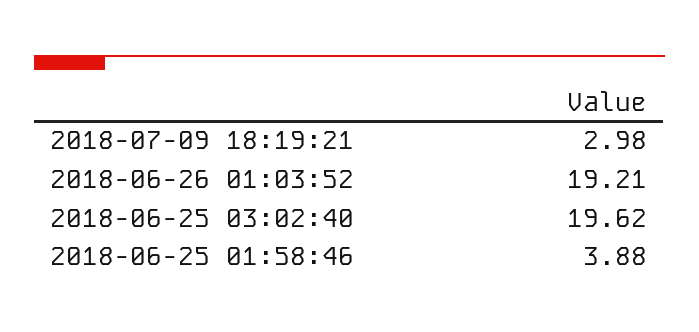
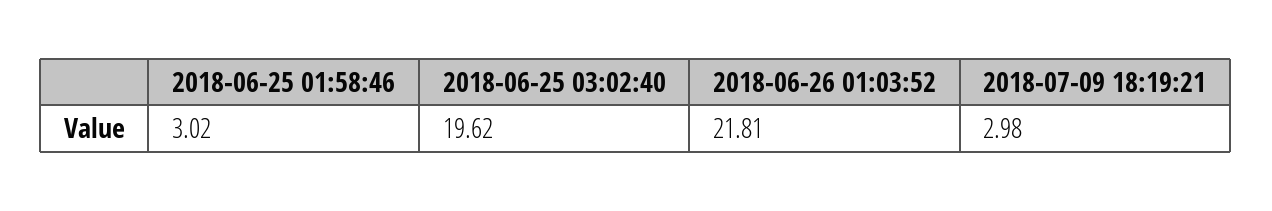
  {
    "2018-07-09 18:19:21": 2.98,
-   "2018-06-26 01:03:52": 19.21,
+   "2018-06-26 01:03:52": 21.81,
    "2018-06-25 03:02:40": 19.62,
-   "2018-06-25 01:58:46": 3.88
+   "2018-06-25 01:58:46": 3.02
  }

